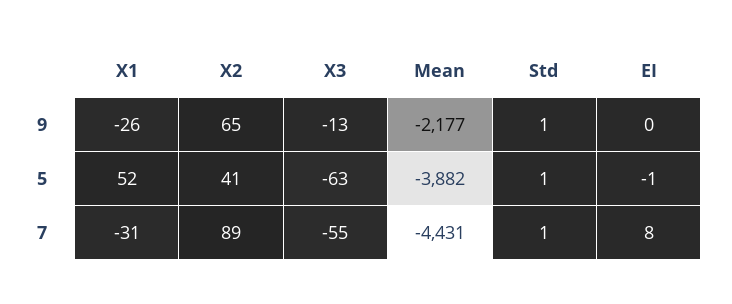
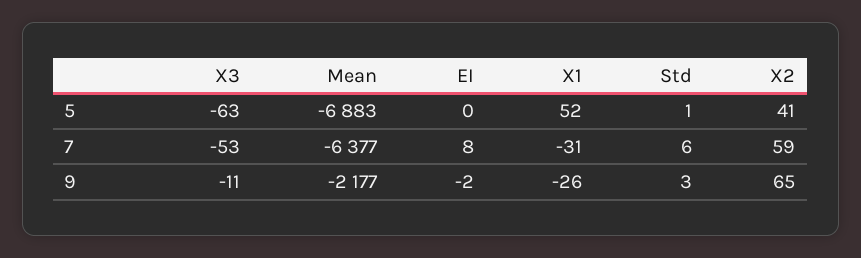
  {
    "X1": {
      "9": -26,
      "5": 52,
      "7": -31
    },
    "X2": {
      "9": 65,
      "5": 41,
-     "7": 89
+     "7": 59
    },
    "X3": {
-     "9": -13,
+     "9": -11,
      "5": -63,
-     "7": -55
+     "7": -53
    },
    "Mean": {
      "9": -2177,
-     "5": -3882,
+     "5": -6883,
-     "7": -4431
+     "7": -6377
    },
    "Std": {
-     "9": 1,
+     "9": 3,
      "5": 1,
-     "7": 1
+     "7": 6
    },
    "EI": {
-     "9": 0,
+     "9": -2,
-     "5": -1,
+     "5": 0,
      "7": 8
    }
  }

